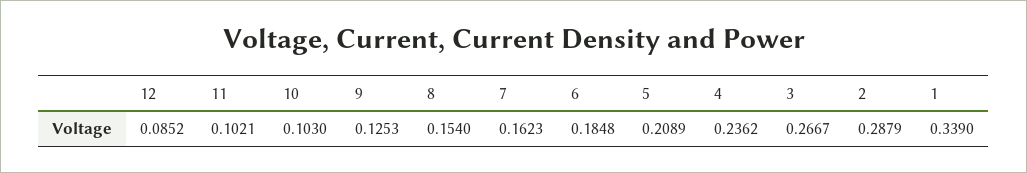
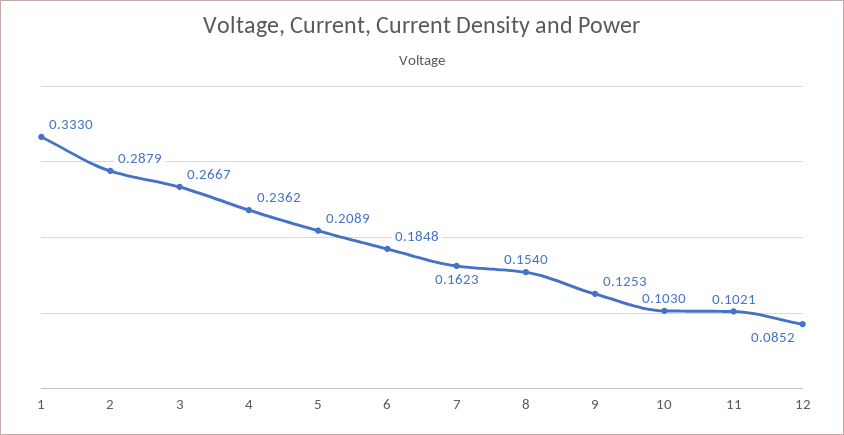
  {
    "12": 0.0852,
    "11": 0.1021,
    "10": 0.103,
    "9": 0.1253,
    "8": 0.154,
    "7": 0.1623,
    "6": 0.1848,
    "5": 0.2089,
    "4": 0.2362,
    "3": 0.2667,
    "2": 0.2879,
-   "1": 0.339
+   "1": 0.333
  }

